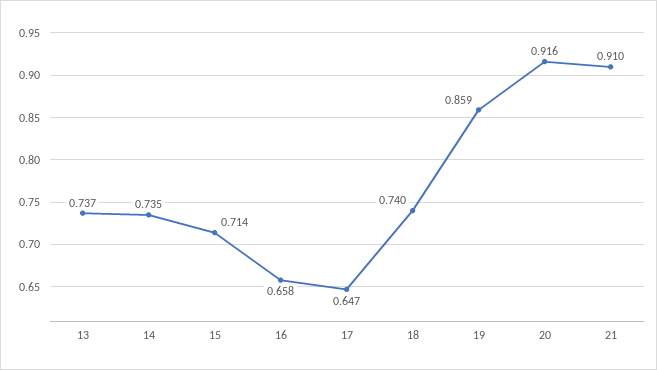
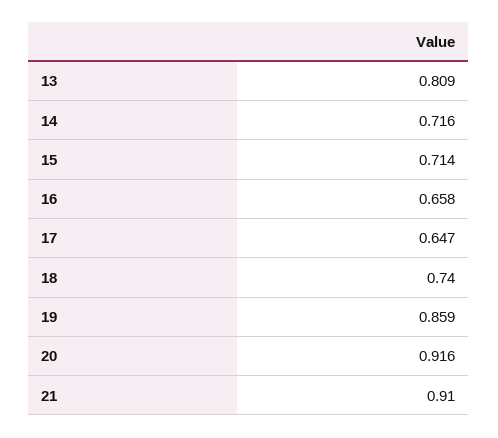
  {
-   "13": 0.737,
+   "13": 0.809,
-   "14": 0.735,
+   "14": 0.716,
    "15": 0.714,
    "16": 0.658,
    "17": 0.647,
    "18": 0.74,
    "19": 0.859,
    "20": 0.916,
    "21": 0.91
  }

